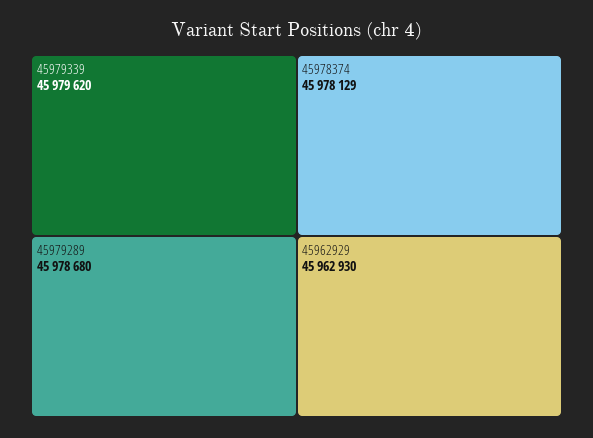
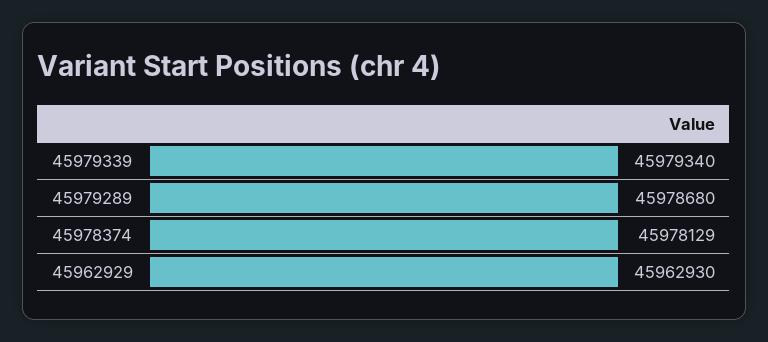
  {
-   "45979339": 45979620,
+   "45979339": 45979340,
    "45979289": 45978680,
    "45978374": 45978129,
    "45962929": 45962930
  }

